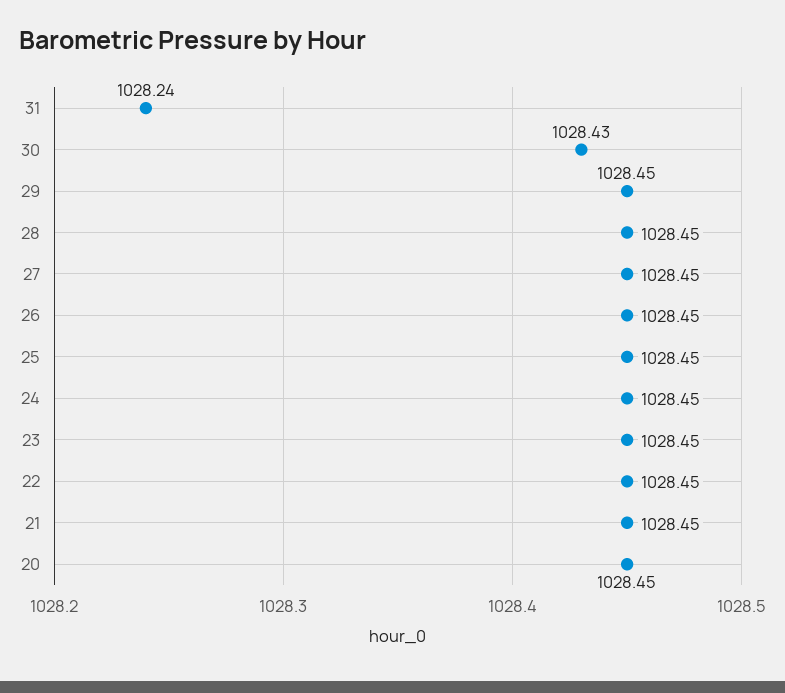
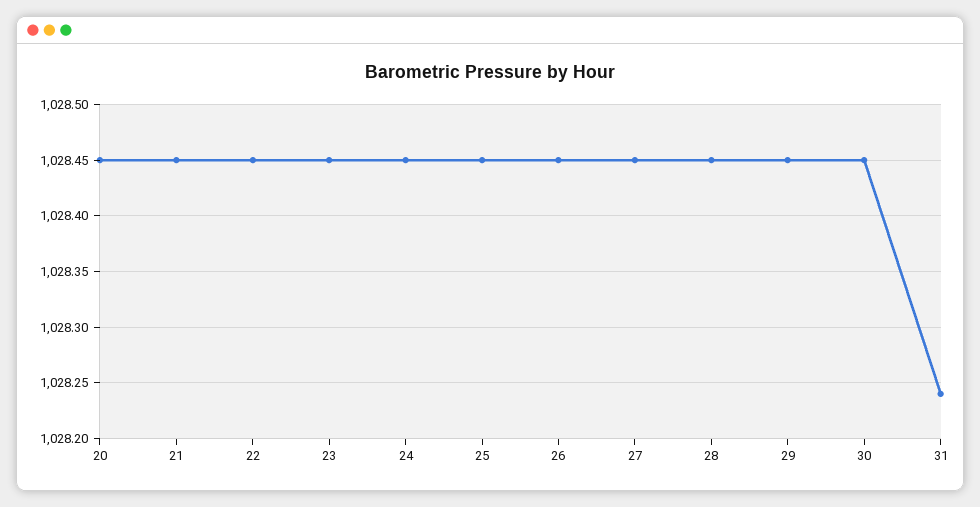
  {
    "31": 1028.24,
-   "30": 1028.43,
+   "30": 1028.45,
    "29": 1028.45,
    "28": 1028.45,
    "27": 1028.45,
    "26": 1028.45,
    "25": 1028.45,
    "24": 1028.45,
    "23": 1028.45,
    "22": 1028.45,
    "21": 1028.45,
    "20": 1028.45
  }

